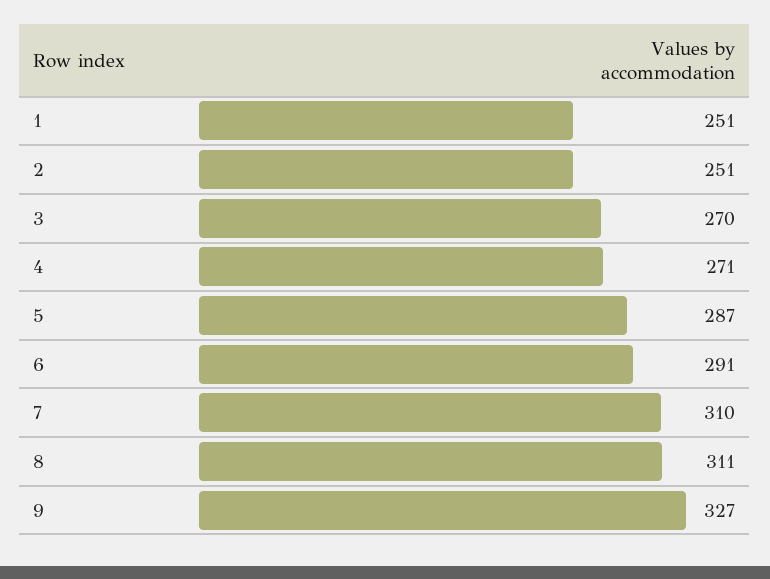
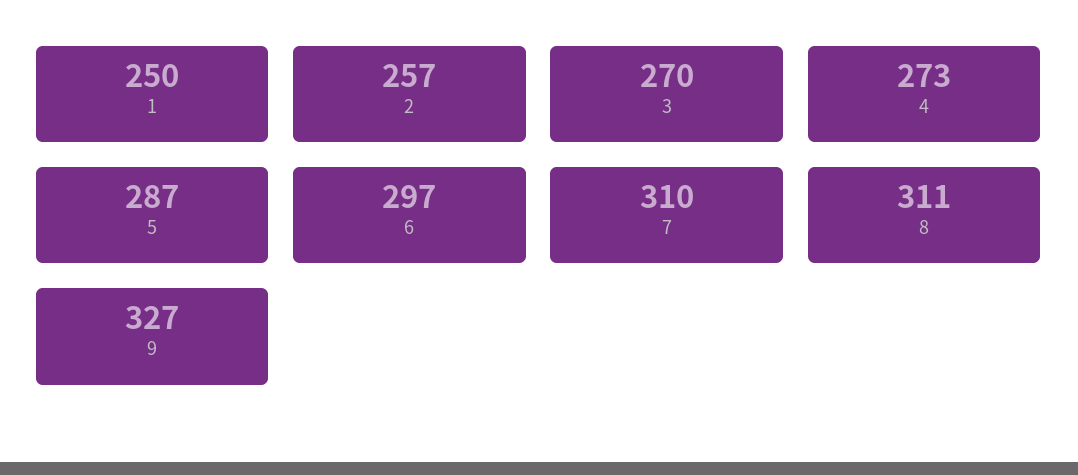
  {
-   "1": 251,
+   "1": 250,
-   "2": 251,
+   "2": 257,
    "3": 270,
-   "4": 271,
+   "4": 273,
    "5": 287,
-   "6": 291,
+   "6": 297,
    "7": 310,
    "8": 311,
    "9": 327
  }

